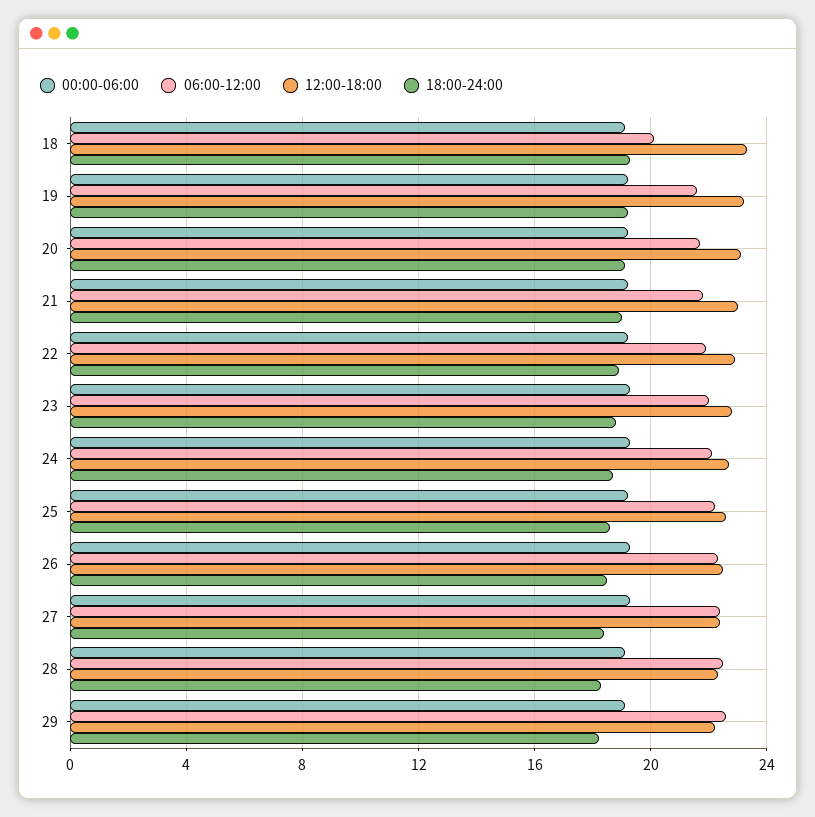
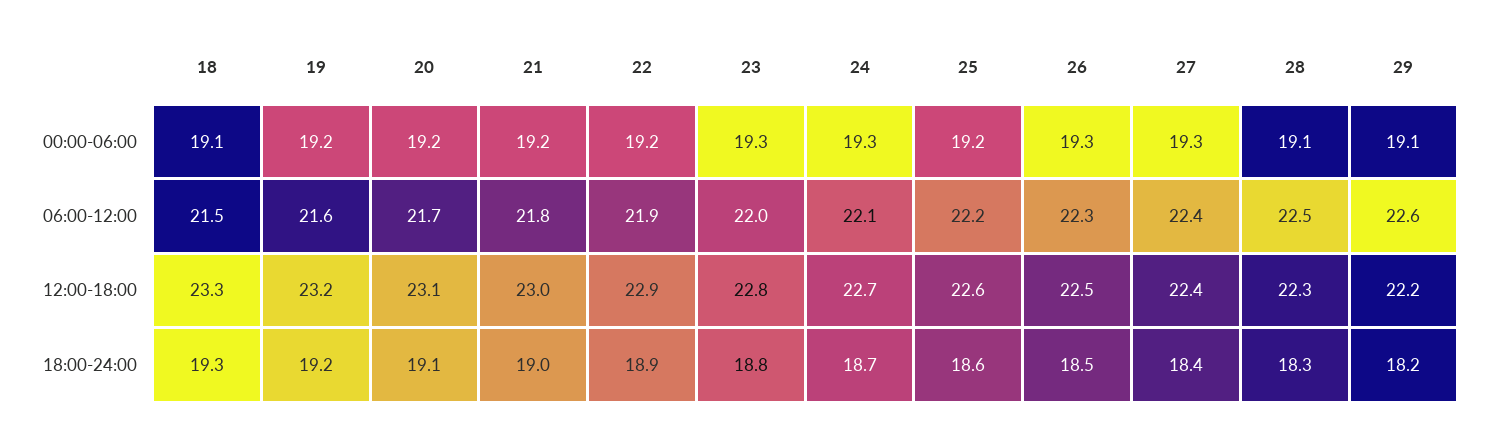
  {
    "00:00-06:00": {
      "18": 19.1,
      "19": 19.2,
      "20": 19.2,
      "21": 19.2,
      "22": 19.2,
      "23": 19.3,
      "24": 19.3,
      "25": 19.2,
      "26": 19.3,
      "27": 19.3,
      "28": 19.1,
      "29": 19.1
    },
    "06:00-12:00": {
-     "18": 20,
+     "18": 21.5,
      "19": 21.6,
      "20": 21.7,
      "21": 21.8,
      "22": 21.9,
      "23": 22,
      "24": 22.1,
      "25": 22.2,
      "26": 22.3,
      "27": 22.4,
      "28": 22.5,
      "29": 22.6
    },
    "12:00-18:00": {
      "18": 23.3,
      "19": 23.2,
      "20": 23.1,
      "21": 23,
      "22": 22.9,
      "23": 22.8,
      "24": 22.7,
      "25": 22.6,
      "26": 22.5,
      "27": 22.4,
      "28": 22.3,
      "29": 22.2
    },
    "18:00-24:00": {
      "18": 19.3,
      "19": 19.2,
      "20": 19.1,
      "21": 19,
      "22": 18.9,
      "23": 18.8,
      "24": 18.7,
      "25": 18.6,
      "26": 18.5,
      "27": 18.4,
      "28": 18.3,
      "29": 18.2
    }
  }

